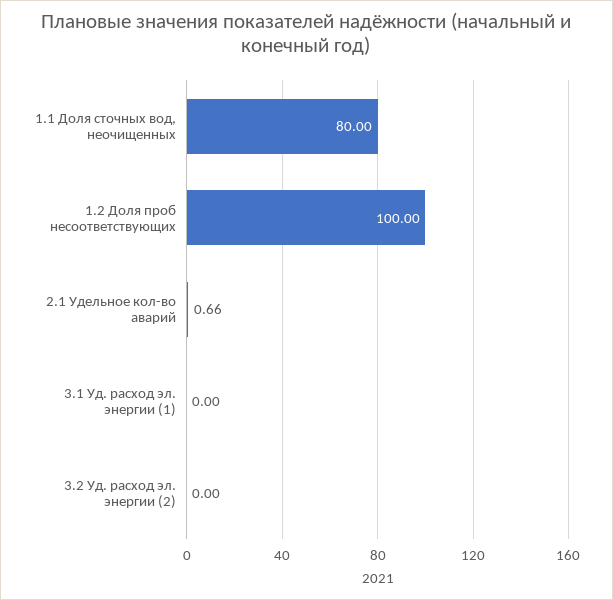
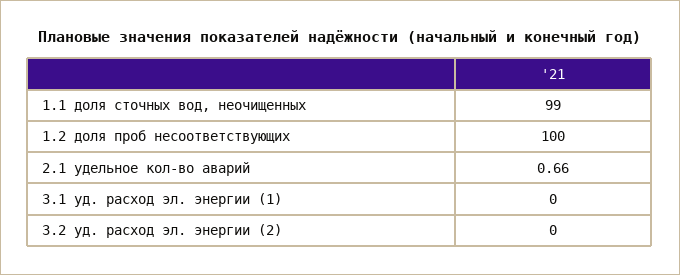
  {
-   "1.1 Доля сточных вод, неочищенных": 80,
+   "1.1 Доля сточных вод, неочищенных": 99,
    "1.2 Доля проб несоответствующих": 100,
    "2.1 Удельное кол-во аварий": 0.66,
    "3.1 Уд. расход эл. энергии (1)": 0,
    "3.2 Уд. расход эл. энергии (2)": 0
  }

